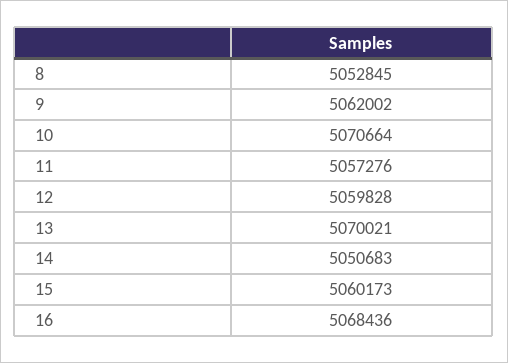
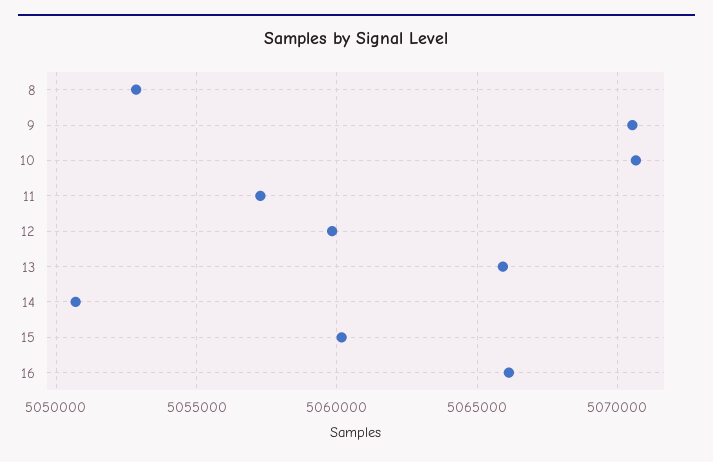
  {
    "8": 5052845,
-   "9": 5062002,
+   "9": 5070500,
    "10": 5070664,
    "11": 5057276,
    "12": 5059828,
-   "13": 5070021,
+   "13": 5066000,
    "14": 5050683,
    "15": 5060173,
-   "16": 5068436
+   "16": 5066000
  }

